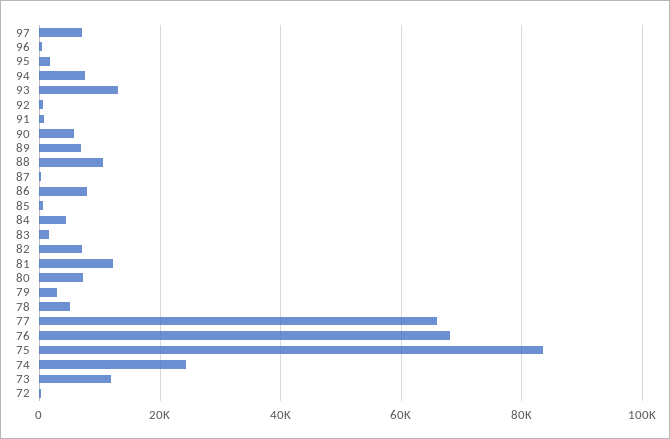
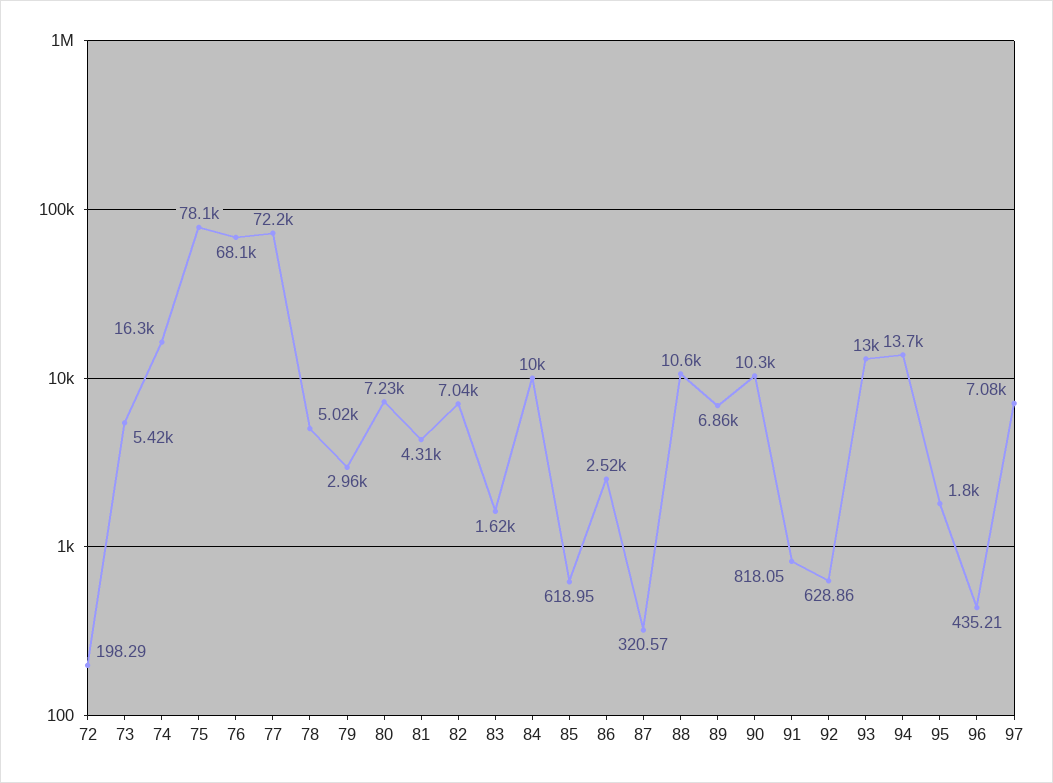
  {
    "97": 7080,
    "96": 435.21,
    "95": 1800,
-   "94": 8000,
+   "94": 13700,
    "93": 13000,
    "92": 628.86,
    "91": 818.05,
-   "90": 6000,
+   "90": 10300,
    "89": 6860,
    "88": 10600,
    "87": 320.57,
-   "86": 8000,
+   "86": 2520,
    "85": 618.95,
-   "84": 4000,
+   "84": 10000,
    "83": 1620,
    "82": 7040,
-   "81": 12000,
+   "81": 4310,
    "80": 7230,
    "79": 2960,
    "78": 5020,
-   "77": 66000,
+   "77": 72200,
    "76": 68100,
-   "75": 84000,
+   "75": 78100,
-   "74": 24000,
+   "74": 16300,
-   "73": 12000,
+   "73": 5420,
    "72": 198.29
  }

